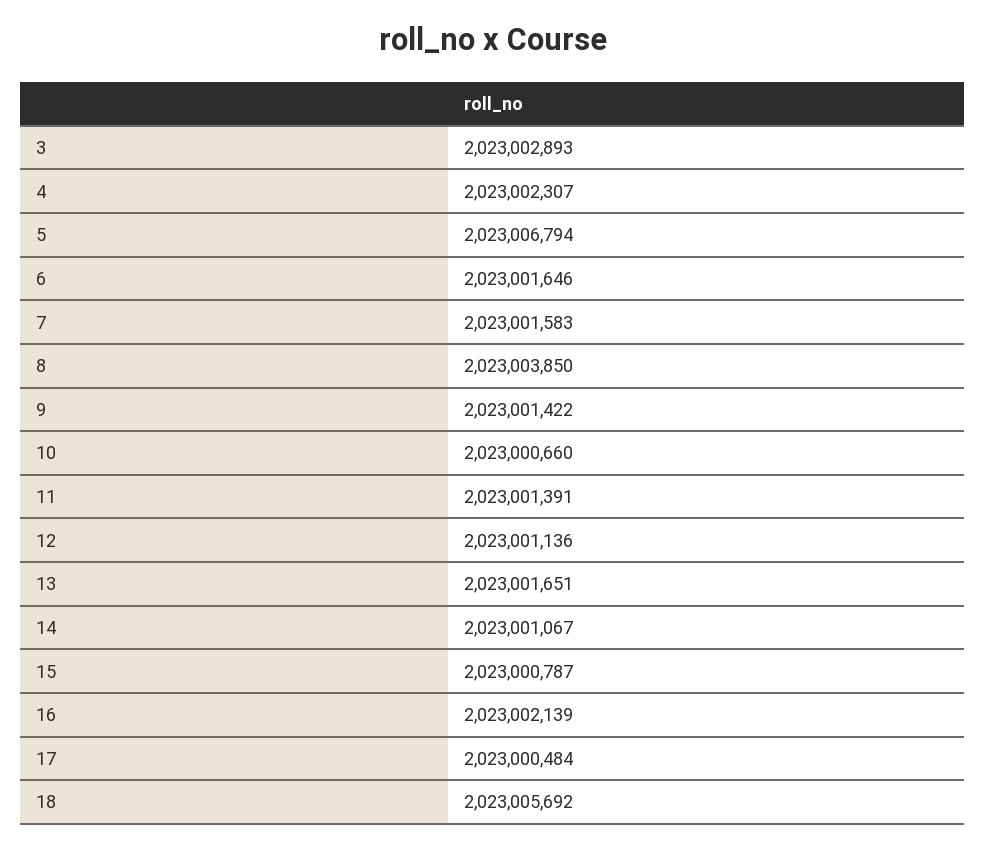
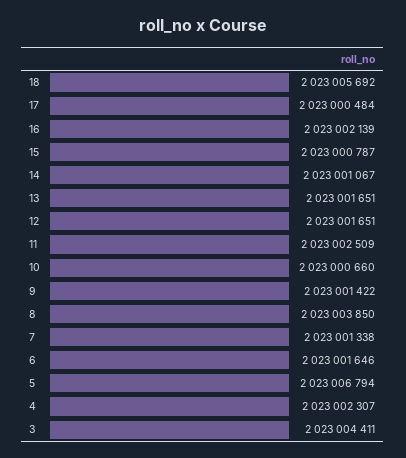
  {
-   "3": 2023002893,
+   "3": 2023004411,
    "4": 2023002307,
    "5": 2023006794,
    "6": 2023001646,
-   "7": 2023001583,
+   "7": 2023001338,
    "8": 2023003850,
    "9": 2023001422,
    "10": 2023000660,
-   "11": 2023001391,
+   "11": 2023002509,
-   "12": 2023001136,
+   "12": 2023001651,
    "13": 2023001651,
    "14": 2023001067,
    "15": 2023000787,
    "16": 2023002139,
    "17": 2023000484,
    "18": 2023005692
  }

